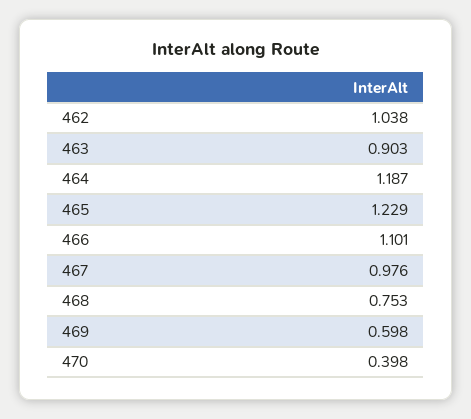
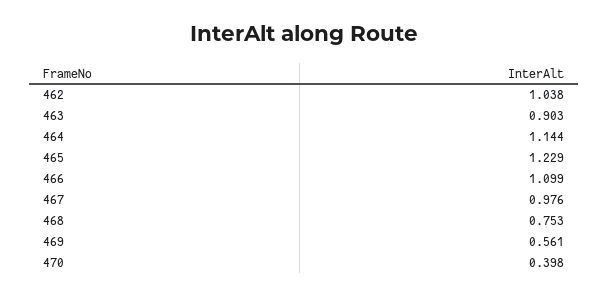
  {
    "462": 1.038,
    "463": 0.903,
-   "464": 1.187,
+   "464": 1.144,
    "465": 1.229,
-   "466": 1.101,
+   "466": 1.099,
    "467": 0.976,
    "468": 0.753,
-   "469": 0.598,
+   "469": 0.561,
    "470": 0.398
  }

